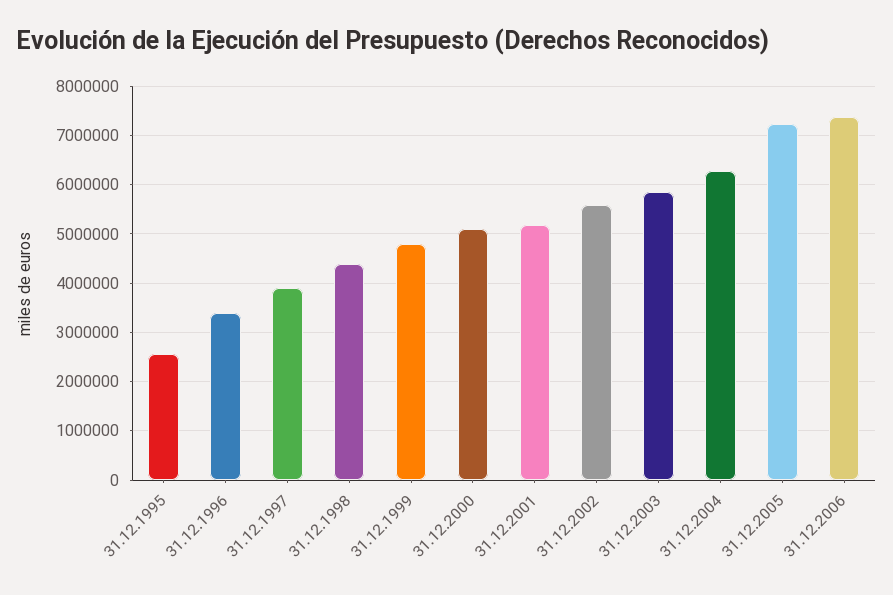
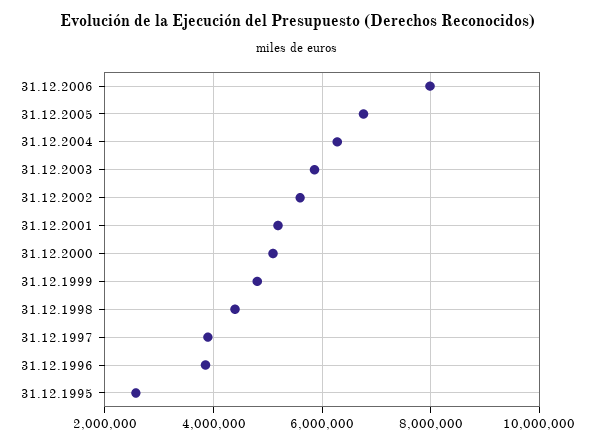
  {
    "31.12.1995": 2600000,
-   "31.12.1996": 3400000,
+   "31.12.1996": 3800000,
    "31.12.1997": 3800000,
    "31.12.1998": 4400000,
    "31.12.1999": 4800000,
    "31.12.2000": 5000000,
    "31.12.2001": 5200000,
    "31.12.2002": 5600000,
    "31.12.2003": 5800000,
    "31.12.2004": 6200000,
-   "31.12.2005": 7200000,
+   "31.12.2005": 6800000,
-   "31.12.2006": 7400000
+   "31.12.2006": 8000000
  }

